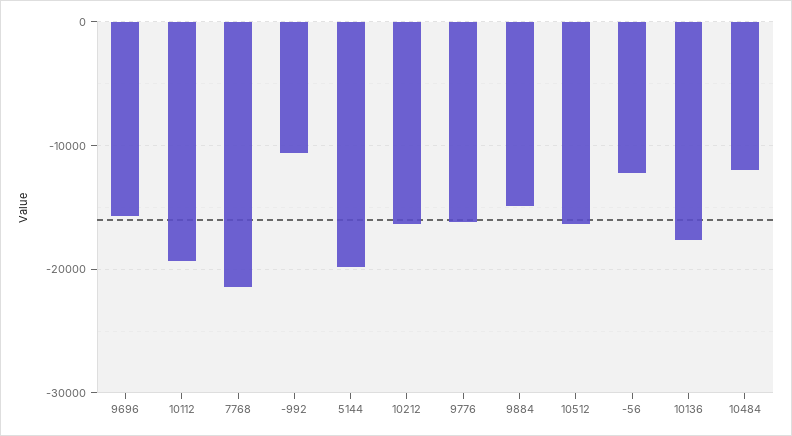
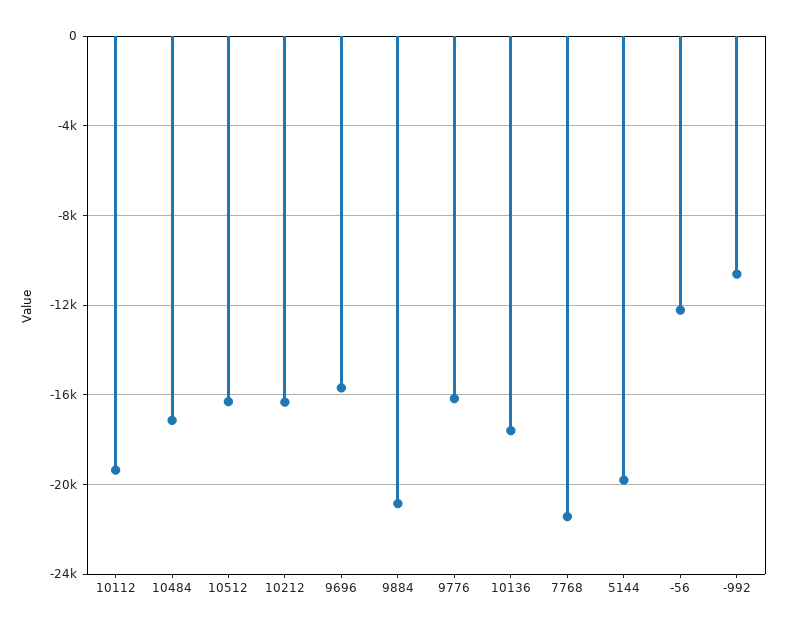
  {
    "9696": -15500,
    "10112": -19500,
    "7768": -21500,
    "-992": -10500,
    "5144": -20000,
    "10212": -16500,
    "9776": -16000,
-   "9884": -15000,
+   "9884": -21000,
    "10512": -16500,
    "-56": -12000,
    "10136": -17500,
-   "10484": -12000
+   "10484": -17000
  }

